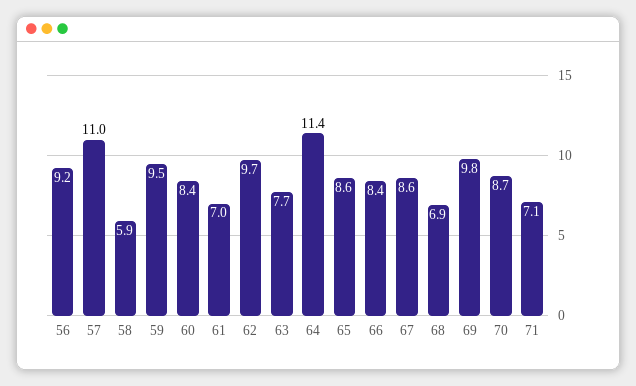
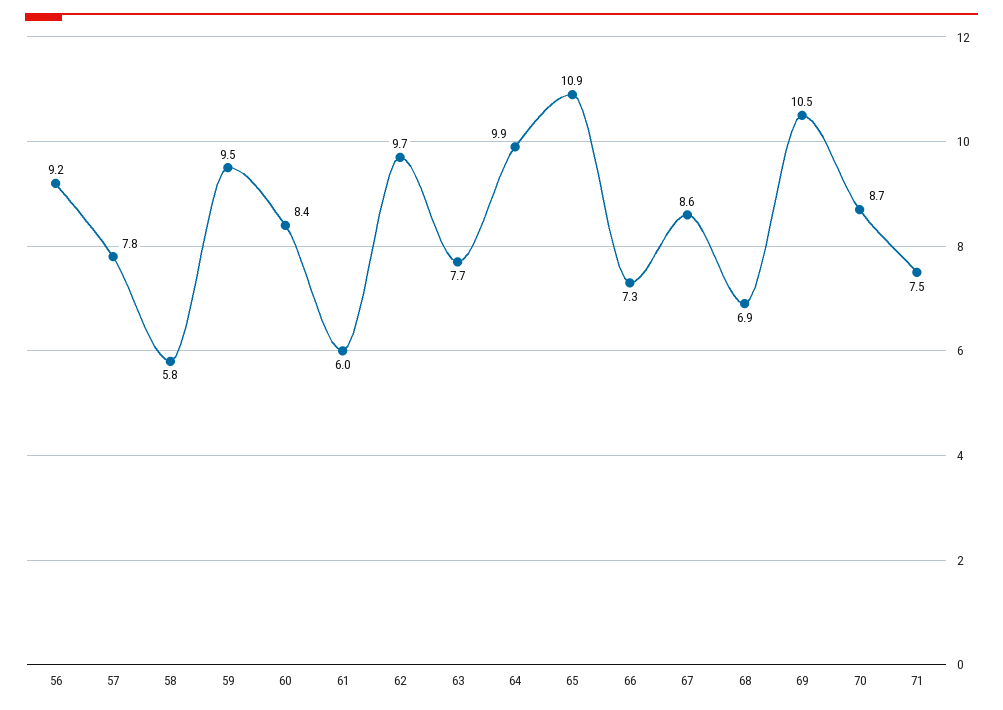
  {
    "56": 9.2,
-   "57": 11,
+   "57": 7.8,
-   "58": 5.9,
+   "58": 5.8,
    "59": 9.5,
    "60": 8.4,
-   "61": 7,
+   "61": 6,
    "62": 9.7,
    "63": 7.7,
-   "64": 11.4,
+   "64": 9.9,
-   "65": 8.6,
+   "65": 10.9,
-   "66": 8.4,
+   "66": 7.3,
    "67": 8.6,
    "68": 6.9,
-   "69": 9.8,
+   "69": 10.5,
    "70": 8.7,
-   "71": 7.1
+   "71": 7.5
  }

